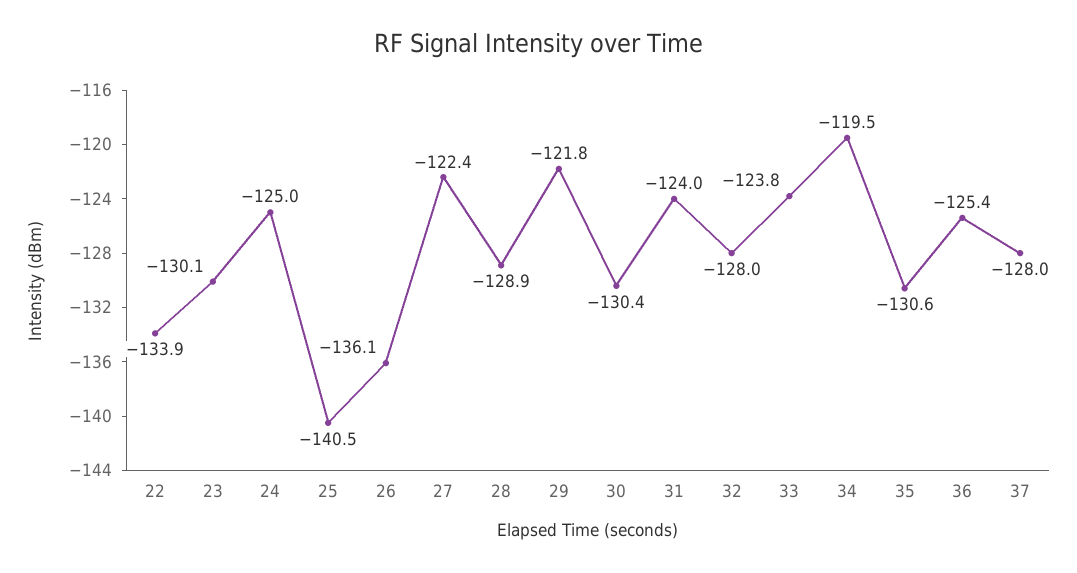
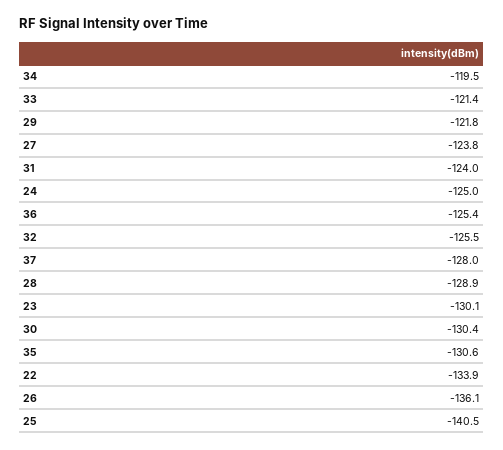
  {
    "22": -133.9,
    "23": -130.1,
    "24": -125,
    "25": -140.5,
    "26": -136.1,
-   "27": -122.4,
+   "27": -123.8,
    "28": -128.9,
    "29": -121.8,
    "30": -130.4,
    "31": -124,
-   "32": -128,
+   "32": -125.5,
-   "33": -123.8,
+   "33": -121.4,
    "34": -119.5,
    "35": -130.6,
    "36": -125.4,
    "37": -128
  }

